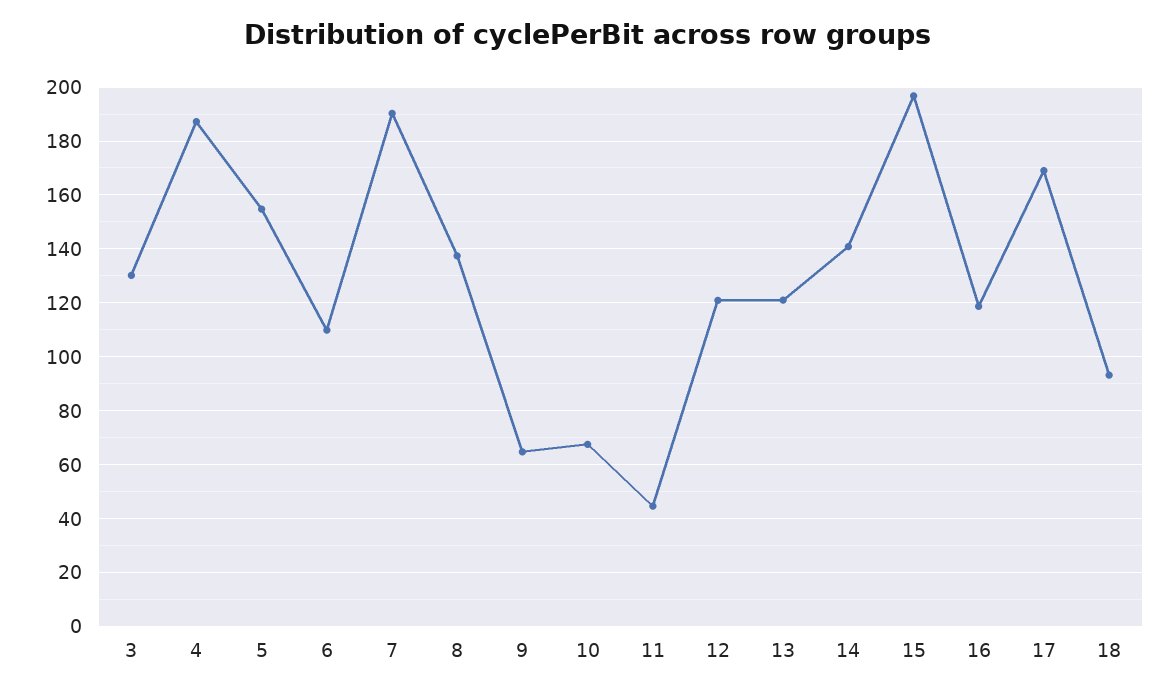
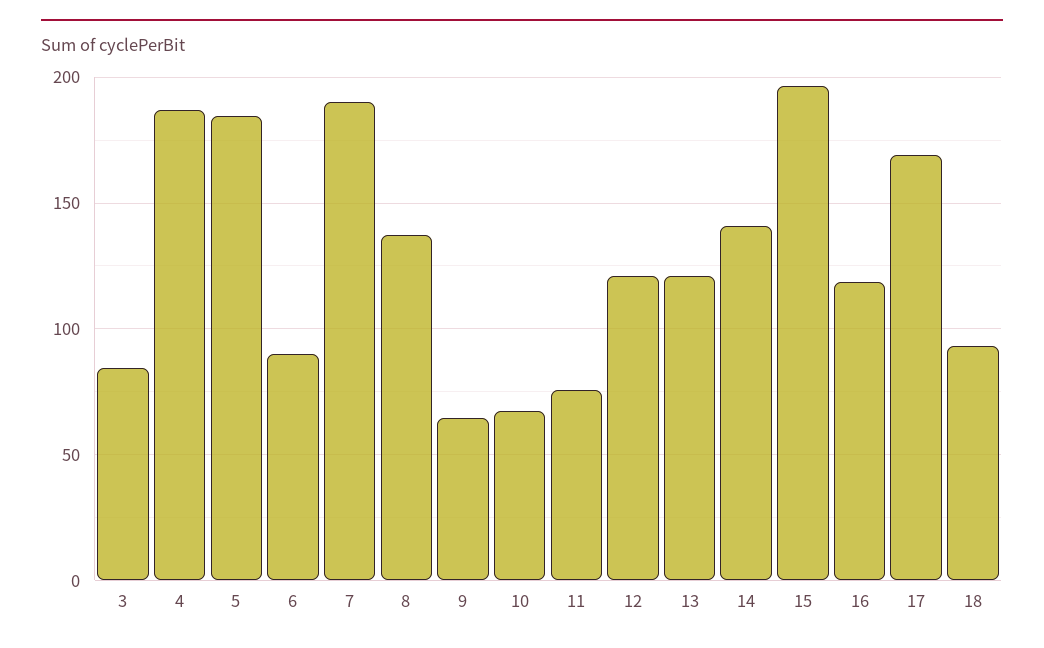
  {
-   "3": 130,
+   "3": 85,
    "4": 187.5,
-   "5": 155,
+   "5": 185,
-   "6": 110,
+   "6": 90,
    "7": 190,
    "8": 137.5,
    "9": 65,
    "10": 67.5,
-   "11": 45,
+   "11": 75,
    "12": 120,
    "13": 120,
    "14": 140,
    "15": 197.5,
    "16": 117.5,
    "17": 170,
    "18": 92.5
  }

